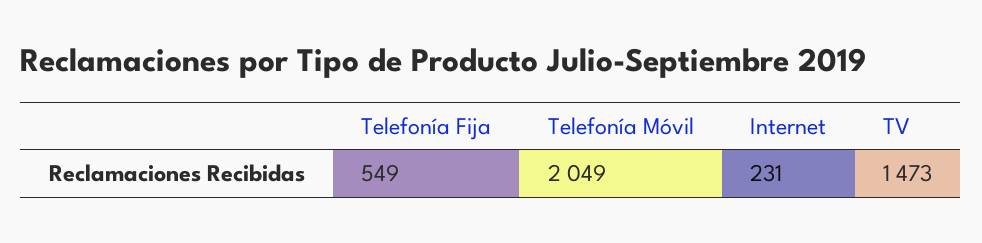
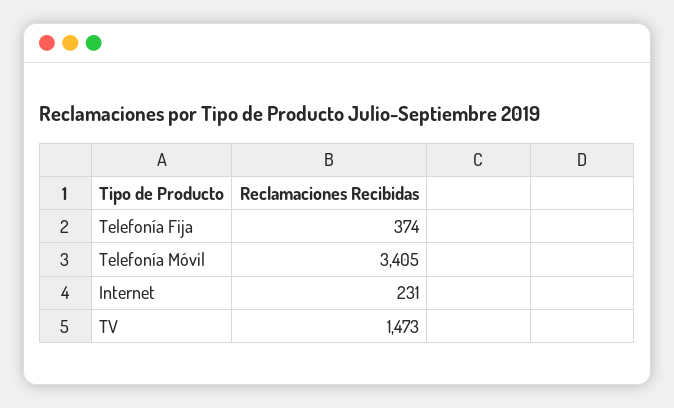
  {
-   "Telefonía Fija": 549,
+   "Telefonía Fija": 374,
-   "Telefonía Móvil": 2049,
+   "Telefonía Móvil": 3405,
    "Internet": 231,
    "TV": 1473
  }

